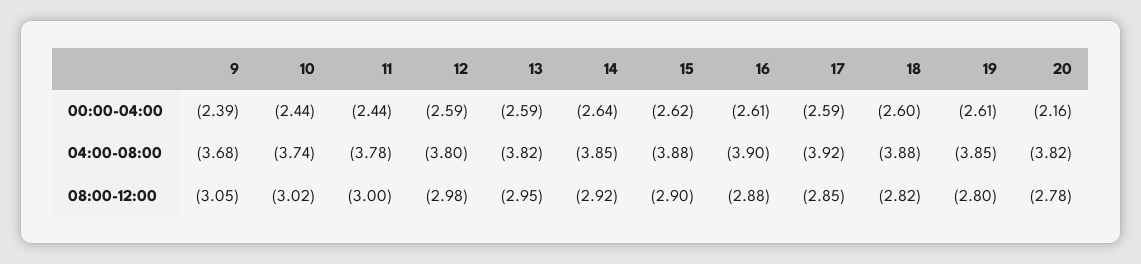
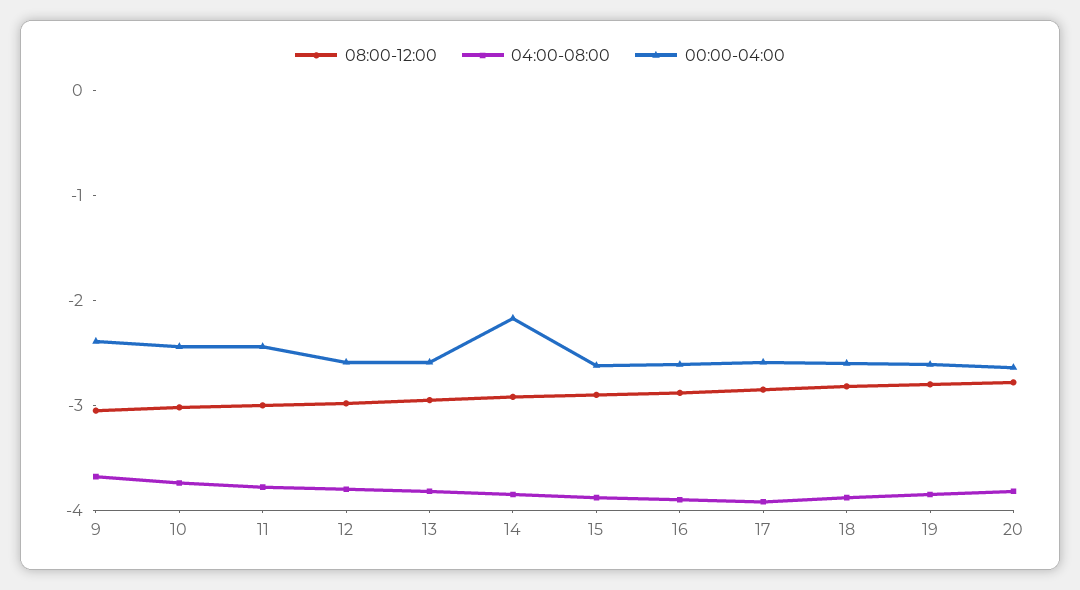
  {
    "00:00-04:00": {
      "9": -2.39,
      "10": -2.44,
      "11": -2.44,
      "12": -2.59,
      "13": -2.59,
-     "14": -2.64,
+     "14": -2.2,
      "15": -2.62,
      "16": -2.61,
      "17": -2.59,
      "18": -2.6,
      "19": -2.61,
-     "20": -2.16
+     "20": -2.6
    },
    "04:00-08:00": {
      "9": -3.68,
      "10": -3.74,
      "11": -3.78,
      "12": -3.8,
      "13": -3.82,
      "14": -3.85,
      "15": -3.88,
      "16": -3.9,
      "17": -3.92,
      "18": -3.88,
      "19": -3.85,
      "20": -3.82
    },
    "08:00-12:00": {
      "9": -3.05,
      "10": -3.02,
      "11": -3,
      "12": -2.98,
      "13": -2.95,
      "14": -2.92,
      "15": -2.9,
      "16": -2.88,
      "17": -2.85,
      "18": -2.82,
      "19": -2.8,
      "20": -2.78
    }
  }

